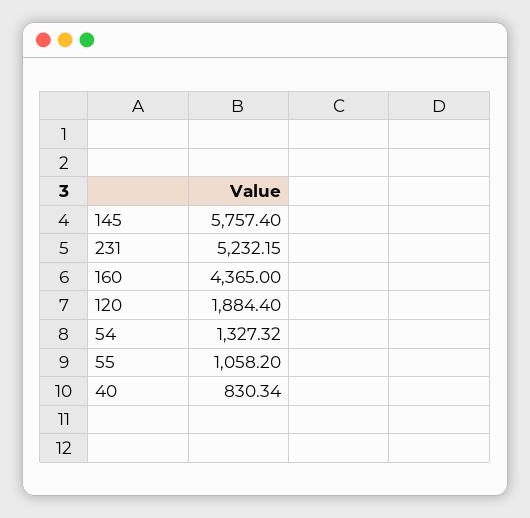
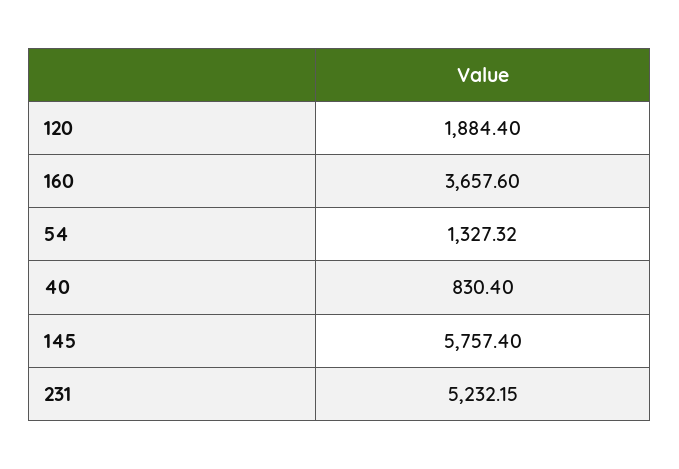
  {
    "145": 5757.4,
    "231": 5232.15,
-   "160": 4365,
+   "160": 3657.6,
    "120": 1884.4,
    "54": 1327.32,
-   "55": 1058.2,
-   "40": 830.34
+   "40": 830.4
  }

